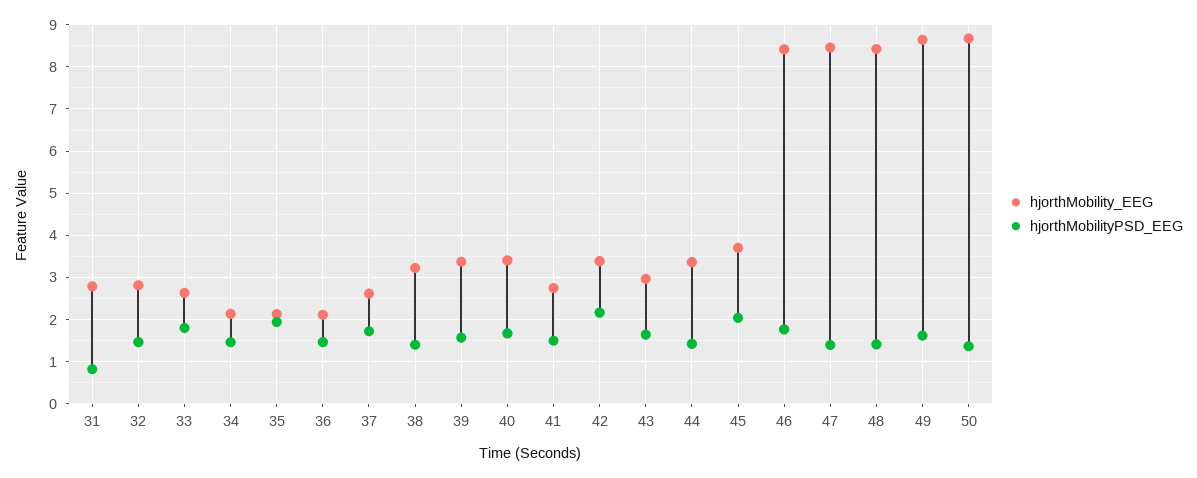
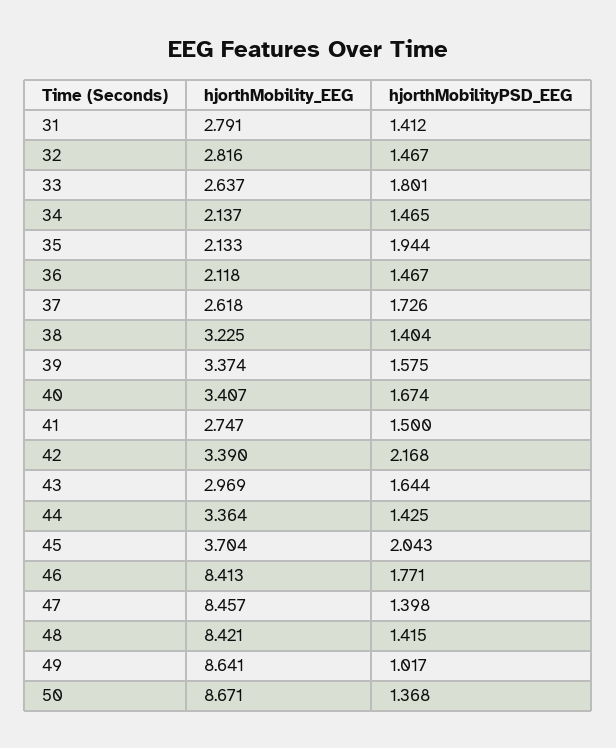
  {
    "hjorthMobility_EEG": {
      "31": 2.791,
      "32": 2.816,
      "33": 2.637,
      "34": 2.137,
      "35": 2.133,
      "36": 2.118,
      "37": 2.618,
      "38": 3.225,
      "39": 3.374,
      "40": 3.407,
      "41": 2.747,
      "42": 3.39,
      "43": 2.969,
      "44": 3.364,
      "45": 3.704,
      "46": 8.413,
      "47": 8.457,
      "48": 8.421,
      "49": 8.641,
      "50": 8.671
    },
    "hjorthMobilityPSD_EEG": {
-     "31": 0.8,
+     "31": 1.412,
      "32": 1.467,
      "33": 1.801,
      "34": 1.465,
      "35": 1.944,
      "36": 1.467,
      "37": 1.726,
      "38": 1.404,
      "39": 1.575,
      "40": 1.674,
      "41": 1.5,
      "42": 2.168,
      "43": 1.644,
      "44": 1.425,
      "45": 2.043,
      "46": 1.771,
      "47": 1.398,
      "48": 1.415,
-     "49": 1.6,
+     "49": 1.017,
      "50": 1.368
    }
  }

